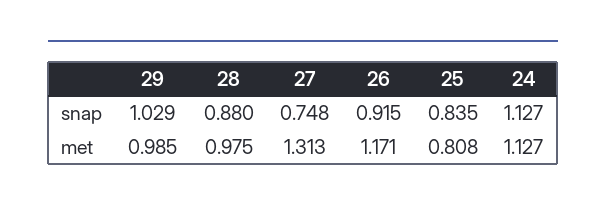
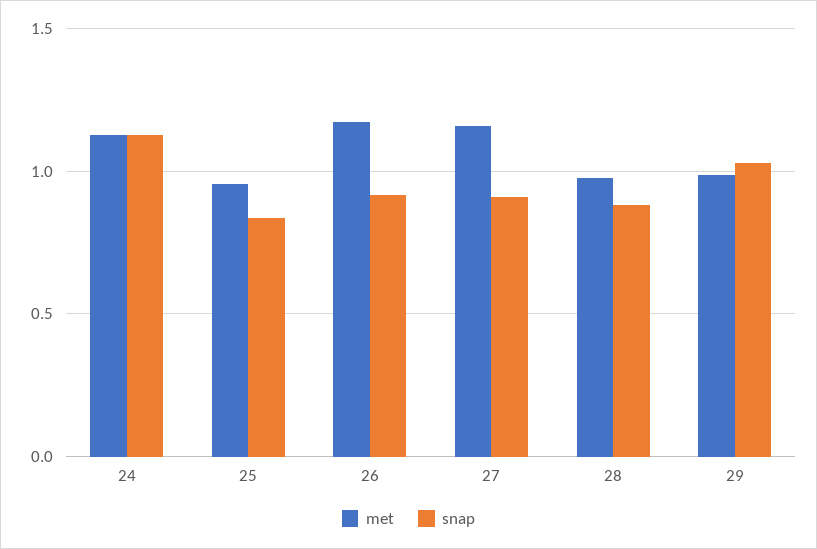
  {
    "snap": {
      "29": 1.029,
      "28": 0.88,
-     "27": 0.748,
+     "27": 0.9,
      "26": 0.915,
      "25": 0.835,
      "24": 1.127
    },
    "met": {
      "29": 0.985,
      "28": 0.975,
-     "27": 1.313,
+     "27": 1.15,
      "26": 1.171,
-     "25": 0.808,
+     "25": 0.95,
      "24": 1.127
    }
  }

